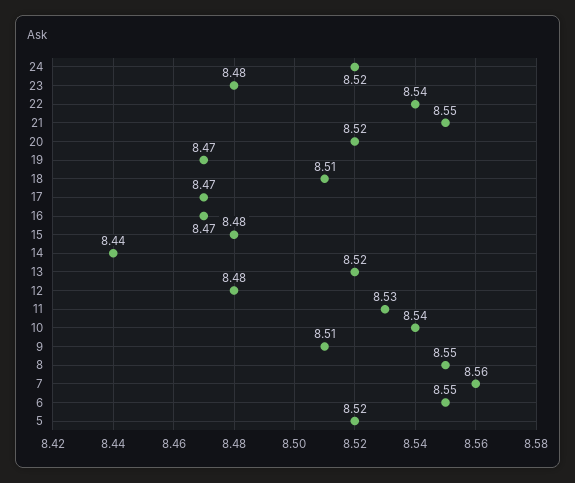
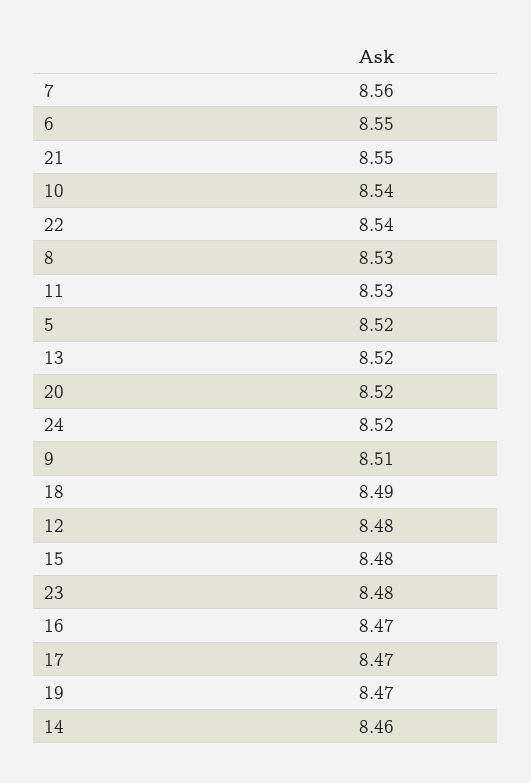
  {
    "24": 8.52,
    "23": 8.48,
    "22": 8.54,
    "21": 8.55,
    "20": 8.52,
    "19": 8.47,
-   "18": 8.51,
+   "18": 8.49,
    "17": 8.47,
    "16": 8.47,
    "15": 8.48,
-   "14": 8.44,
+   "14": 8.46,
    "13": 8.52,
    "12": 8.48,
    "11": 8.53,
    "10": 8.54,
    "9": 8.51,
-   "8": 8.55,
+   "8": 8.53,
    "7": 8.56,
    "6": 8.55,
    "5": 8.52
  }

